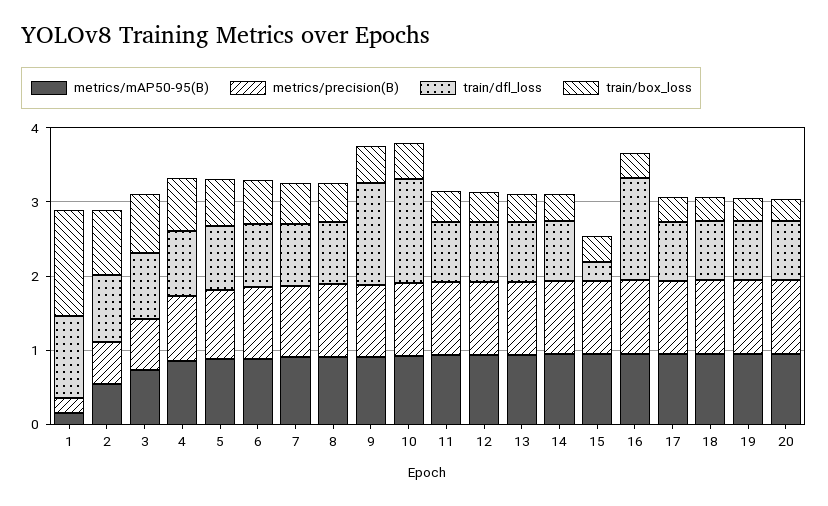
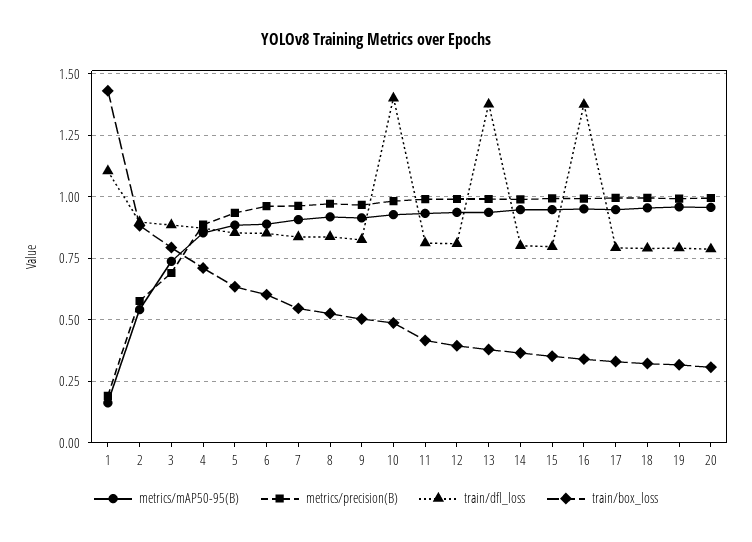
  {
    "metrics/mAP50-95(B)": {
      "1": 0.175,
      "2": 0.55,
      "3": 0.725,
      "4": 0.85,
      "5": 0.875,
      "6": 0.9,
      "7": 0.9,
      "8": 0.925,
      "9": 0.925,
      "10": 0.925,
      "11": 0.925,
      "12": 0.925,
      "13": 0.925,
      "14": 0.95,
      "15": 0.95,
      "16": 0.95,
      "17": 0.95,
      "18": 0.95,
      "19": 0.95,
      "20": 0.95
    },
    "metrics/precision(B)": {
      "1": 0.2,
      "2": 0.575,
      "3": 0.7,
      "4": 0.875,
      "5": 0.925,
      "6": 0.95,
      "7": 0.95,
      "8": 0.975,
      "9": 0.975,
      "10": 0.975,
      "11": 1,
      "12": 1,
      "13": 1,
      "14": 1,
      "15": 1,
      "16": 1,
      "17": 1,
      "18": 1,
      "19": 1,
      "20": 1
    },
    "train/dfl_loss": {
      "1": 1.1,
      "2": 0.9,
      "3": 0.875,
      "4": 0.875,
      "5": 0.85,
      "6": 0.85,
      "7": 0.825,
      "8": 0.825,
-     "9": 1.4,
+     "9": 0.825,
      "10": 1.4,
      "11": 0.8,
      "12": 0.8,
-     "13": 0.8,
+     "13": 1.375,
      "14": 0.8,
-     "15": 0.2,
+     "15": 0.8,
      "16": 1.375,
      "17": 0.8,
      "18": 0.8,
      "19": 0.8,
      "20": 0.775
    },
    "train/box_loss": {
      "1": 1.425,
      "2": 0.875,
      "3": 0.8,
      "4": 0.7,
      "5": 0.625,
      "6": 0.6,
      "7": 0.55,
      "8": 0.525,
      "9": 0.5,
      "10": 0.475,
      "11": 0.425,
      "12": 0.4,
      "13": 0.375,
      "14": 0.375,
      "15": 0.35,
      "16": 0.35,
      "17": 0.325,
      "18": 0.325,
      "19": 0.325,
      "20": 0.3
    }
  }

